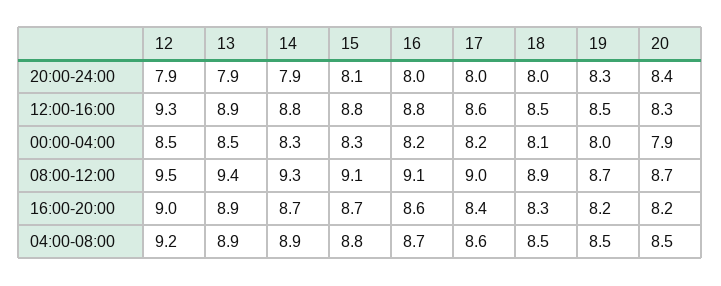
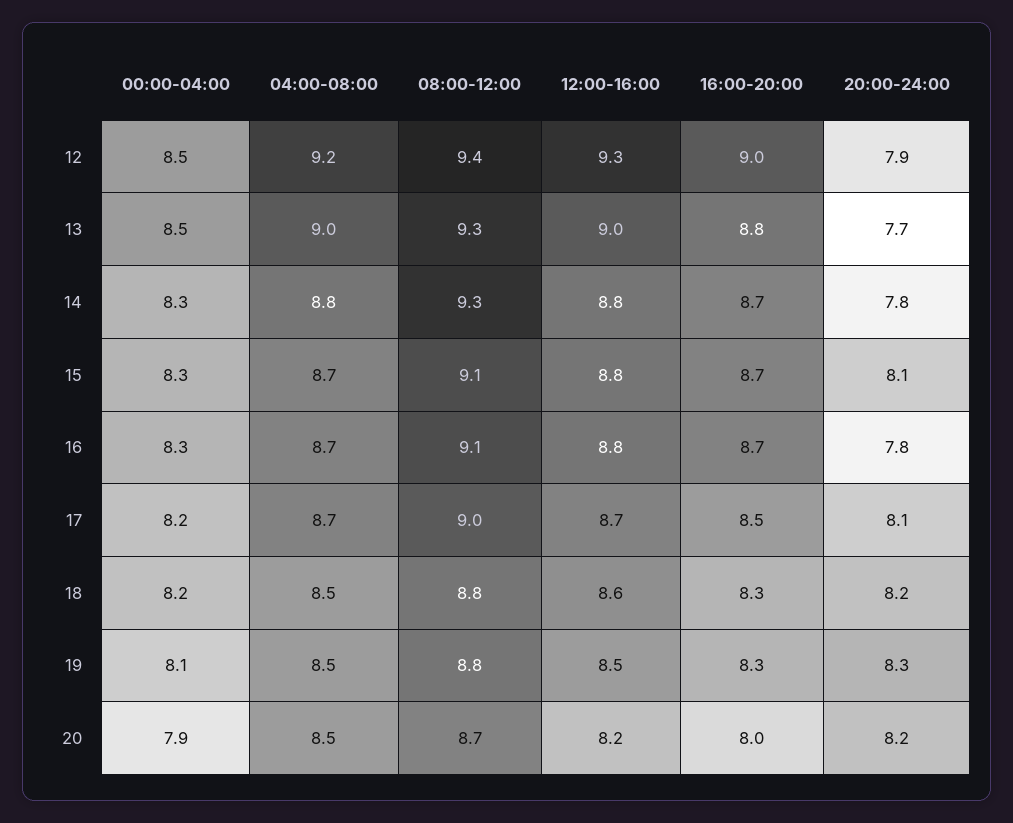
  {
    "12": {
      "20:00-24:00": 7.9,
      "12:00-16:00": 9.3,
      "00:00-04:00": 8.5,
-     "08:00-12:00": 9.5,
+     "08:00-12:00": 9.4,
      "16:00-20:00": 9,
      "04:00-08:00": 9.2
    },
    "13": {
-     "20:00-24:00": 7.9,
+     "20:00-24:00": 7.7,
-     "12:00-16:00": 8.9,
+     "12:00-16:00": 9,
      "00:00-04:00": 8.5,
-     "08:00-12:00": 9.4,
+     "08:00-12:00": 9.3,
-     "16:00-20:00": 8.9,
+     "16:00-20:00": 8.8,
-     "04:00-08:00": 8.9
+     "04:00-08:00": 9
    },
    "14": {
-     "20:00-24:00": 7.9,
+     "20:00-24:00": 7.8,
      "12:00-16:00": 8.8,
      "00:00-04:00": 8.3,
      "08:00-12:00": 9.3,
      "16:00-20:00": 8.7,
-     "04:00-08:00": 8.9
+     "04:00-08:00": 8.8
    },
    "15": {
      "20:00-24:00": 8.1,
      "12:00-16:00": 8.8,
      "00:00-04:00": 8.3,
      "08:00-12:00": 9.1,
      "16:00-20:00": 8.7,
-     "04:00-08:00": 8.8
+     "04:00-08:00": 8.7
    },
    "16": {
-     "20:00-24:00": 8,
+     "20:00-24:00": 7.8,
      "12:00-16:00": 8.8,
-     "00:00-04:00": 8.2,
+     "00:00-04:00": 8.3,
      "08:00-12:00": 9.1,
-     "16:00-20:00": 8.6,
+     "16:00-20:00": 8.7,
      "04:00-08:00": 8.7
    },
    "17": {
-     "20:00-24:00": 8,
+     "20:00-24:00": 8.1,
-     "12:00-16:00": 8.6,
+     "12:00-16:00": 8.7,
      "00:00-04:00": 8.2,
      "08:00-12:00": 9,
-     "16:00-20:00": 8.4,
+     "16:00-20:00": 8.5,
-     "04:00-08:00": 8.6
+     "04:00-08:00": 8.7
    },
    "18": {
-     "20:00-24:00": 8,
+     "20:00-24:00": 8.2,
-     "12:00-16:00": 8.5,
+     "12:00-16:00": 8.6,
-     "00:00-04:00": 8.1,
+     "00:00-04:00": 8.2,
-     "08:00-12:00": 8.9,
+     "08:00-12:00": 8.8,
      "16:00-20:00": 8.3,
      "04:00-08:00": 8.5
    },
    "19": {
      "20:00-24:00": 8.3,
      "12:00-16:00": 8.5,
-     "00:00-04:00": 8,
+     "00:00-04:00": 8.1,
-     "08:00-12:00": 8.7,
+     "08:00-12:00": 8.8,
-     "16:00-20:00": 8.2,
+     "16:00-20:00": 8.3,
      "04:00-08:00": 8.5
    },
    "20": {
-     "20:00-24:00": 8.4,
+     "20:00-24:00": 8.2,
-     "12:00-16:00": 8.3,
+     "12:00-16:00": 8.2,
      "00:00-04:00": 7.9,
      "08:00-12:00": 8.7,
-     "16:00-20:00": 8.2,
+     "16:00-20:00": 8,
      "04:00-08:00": 8.5
    }
  }

